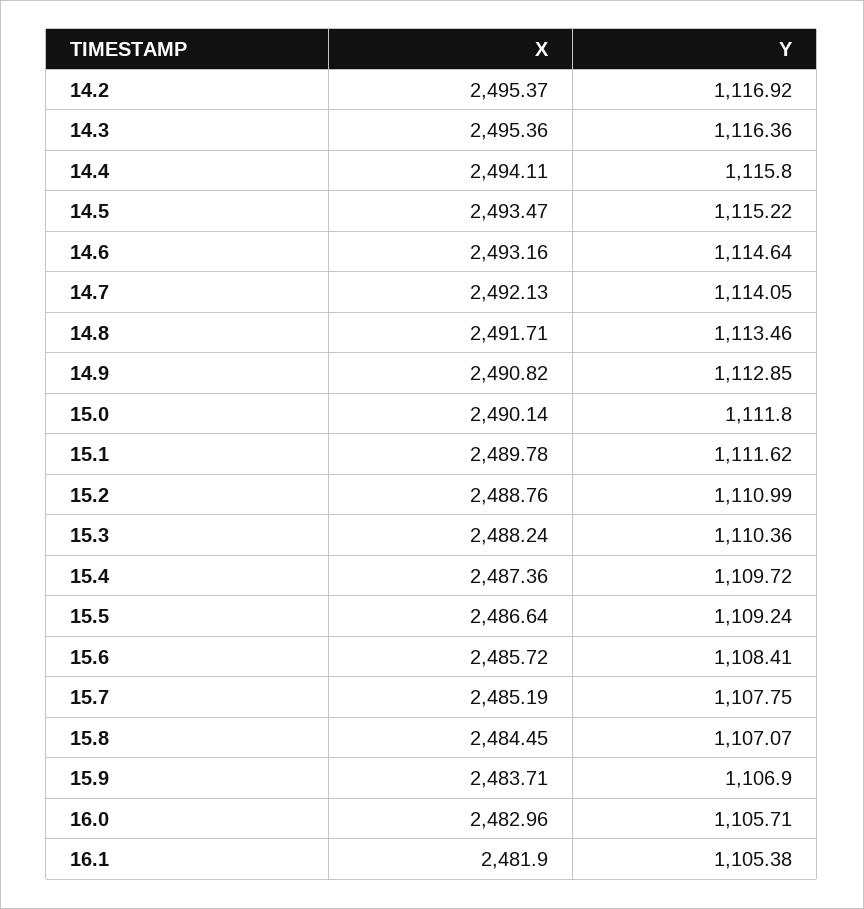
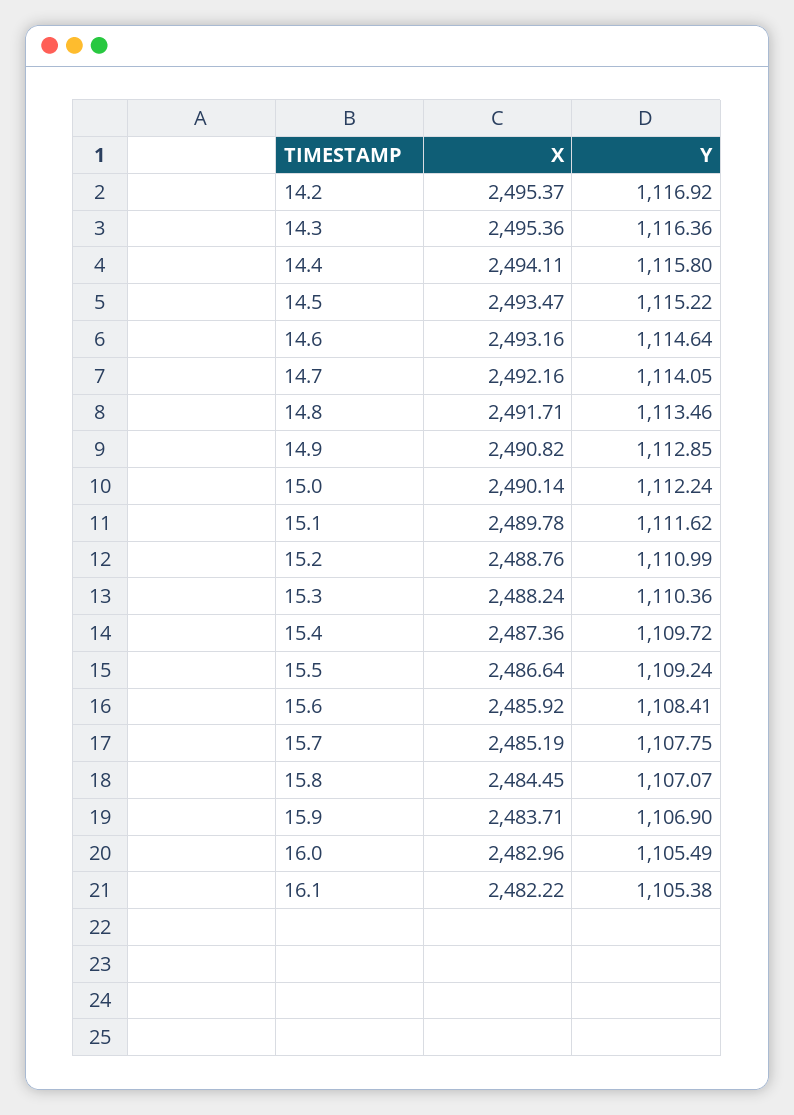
  {
    "X": {
      "14.2": 2495.37,
      "14.3": 2495.36,
      "14.4": 2494.11,
      "14.5": 2493.47,
      "14.6": 2493.16,
-     "14.7": 2492.13,
+     "14.7": 2492.16,
      "14.8": 2491.71,
      "14.9": 2490.82,
      "15.0": 2490.14,
      "15.1": 2489.78,
      "15.2": 2488.76,
      "15.3": 2488.24,
      "15.4": 2487.36,
      "15.5": 2486.64,
-     "15.6": 2485.72,
+     "15.6": 2485.92,
      "15.7": 2485.19,
      "15.8": 2484.45,
      "15.9": 2483.71,
      "16.0": 2482.96,
-     "16.1": 2481.9
+     "16.1": 2482.22
    },
    "Y": {
      "14.2": 1116.92,
      "14.3": 1116.36,
      "14.4": 1115.8,
      "14.5": 1115.22,
      "14.6": 1114.64,
      "14.7": 1114.05,
      "14.8": 1113.46,
      "14.9": 1112.85,
-     "15.0": 1111.8,
+     "15.0": 1112.24,
      "15.1": 1111.62,
      "15.2": 1110.99,
      "15.3": 1110.36,
      "15.4": 1109.72,
      "15.5": 1109.24,
      "15.6": 1108.41,
      "15.7": 1107.75,
      "15.8": 1107.07,
      "15.9": 1106.9,
-     "16.0": 1105.71,
+     "16.0": 1105.49,
      "16.1": 1105.38
    }
  }

